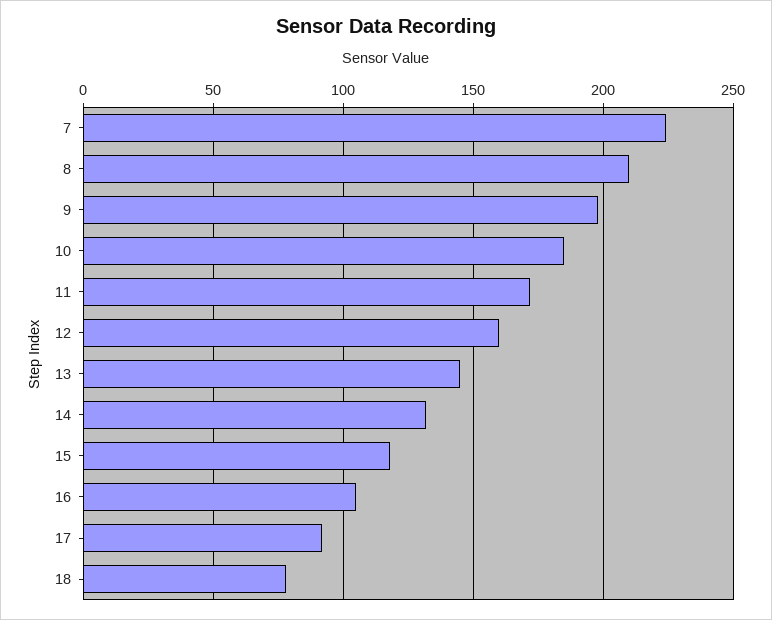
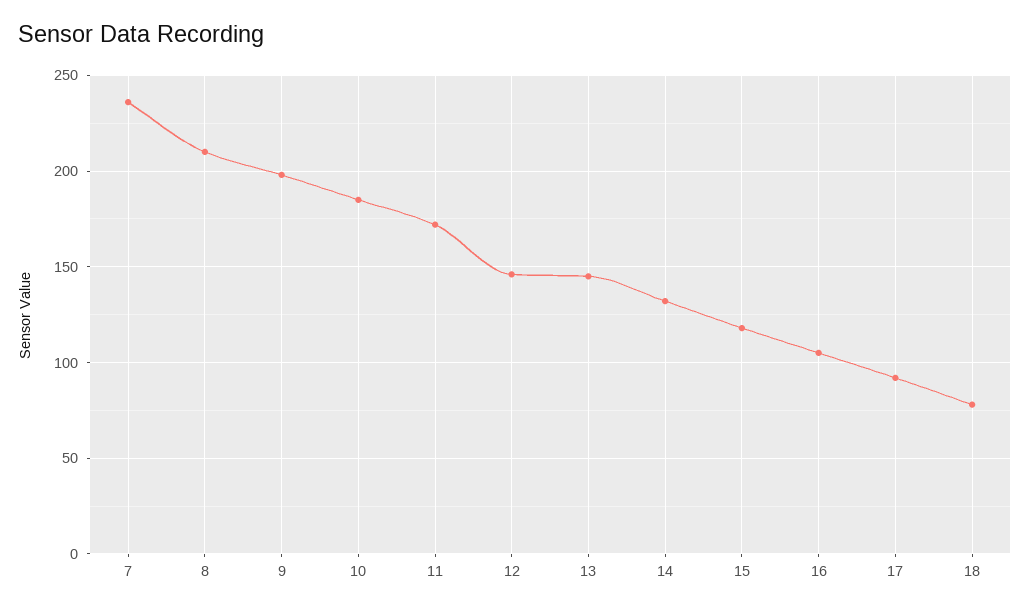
  {
-   "7": 225,
+   "7": 235,
    "8": 210,
    "9": 200,
    "10": 185,
    "11": 170,
-   "12": 160,
+   "12": 145,
    "13": 145,
    "14": 130,
    "15": 120,
    "16": 105,
    "17": 90,
    "18": 80
  }

